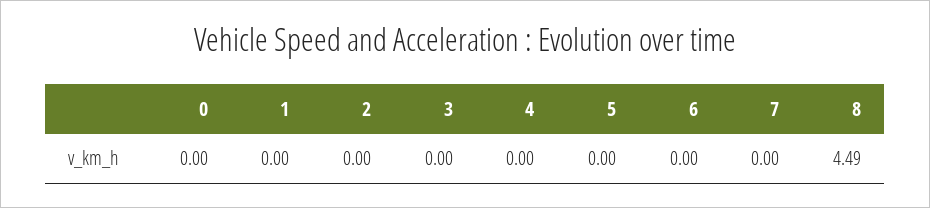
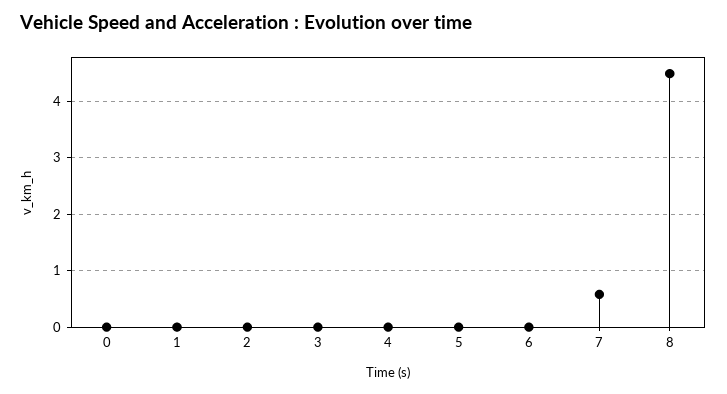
  {
    "0": 0,
    "1": 0,
    "2": 0,
    "3": 0,
    "4": 0,
    "5": 0,
    "6": 0,
-   "7": 0,
+   "7": 0.6,
    "8": 4.49
  }

